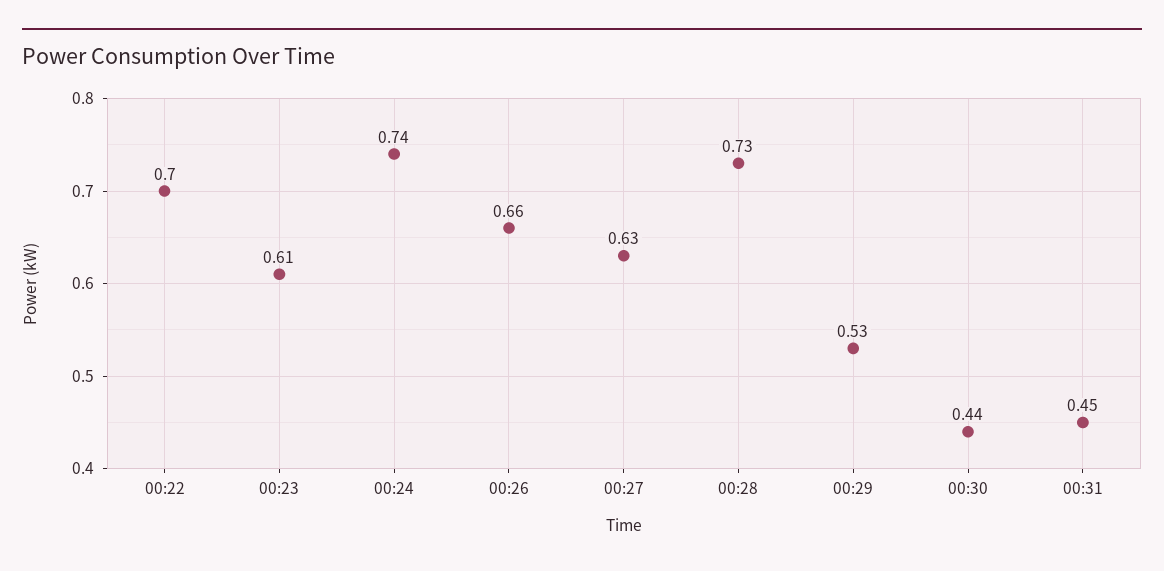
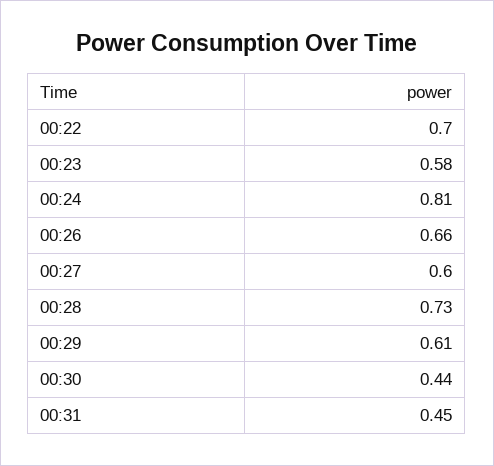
  {
    "00:22": 0.7,
-   "00:23": 0.61,
+   "00:23": 0.58,
-   "00:24": 0.74,
+   "00:24": 0.81,
    "00:26": 0.66,
-   "00:27": 0.63,
+   "00:27": 0.6,
    "00:28": 0.73,
-   "00:29": 0.53,
+   "00:29": 0.61,
    "00:30": 0.44,
    "00:31": 0.45
  }

